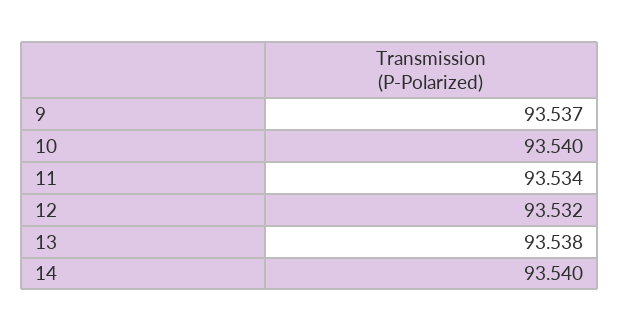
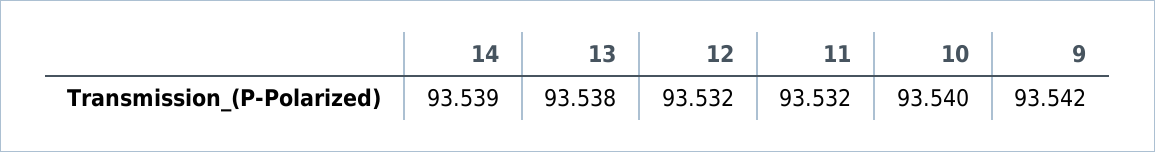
  {
-   "9": 93.537,
+   "9": 93.542,
    "10": 93.54,
-   "11": 93.534,
+   "11": 93.532,
    "12": 93.532,
    "13": 93.538,
-   "14": 93.54
+   "14": 93.539
  }

